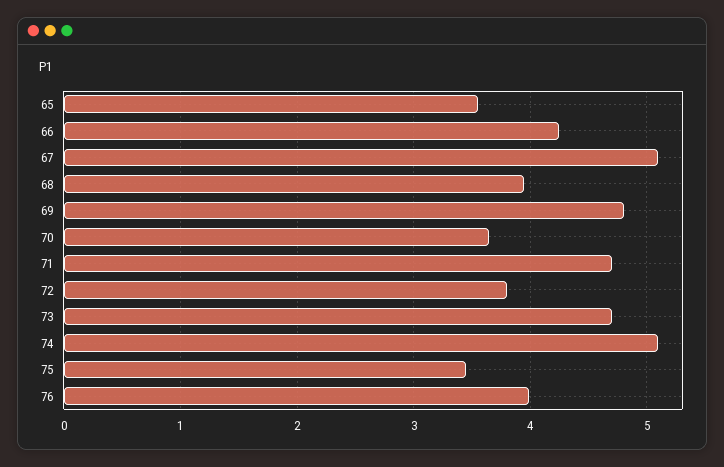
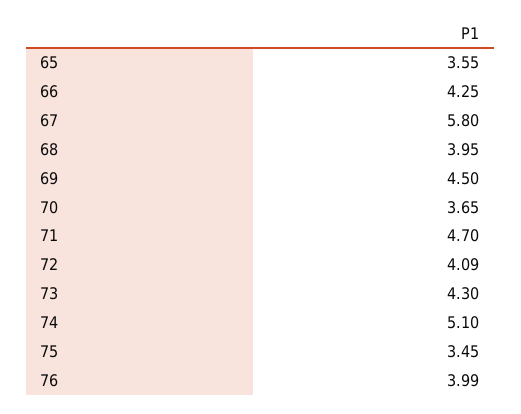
  {
    "65": 3.55,
    "66": 4.25,
-   "67": 5.1,
+   "67": 5.8,
    "68": 3.95,
-   "69": 4.8,
+   "69": 4.5,
    "70": 3.65,
    "71": 4.7,
-   "72": 3.8,
+   "72": 4.09,
-   "73": 4.7,
+   "73": 4.3,
    "74": 5.1,
    "75": 3.45,
    "76": 3.99
  }

